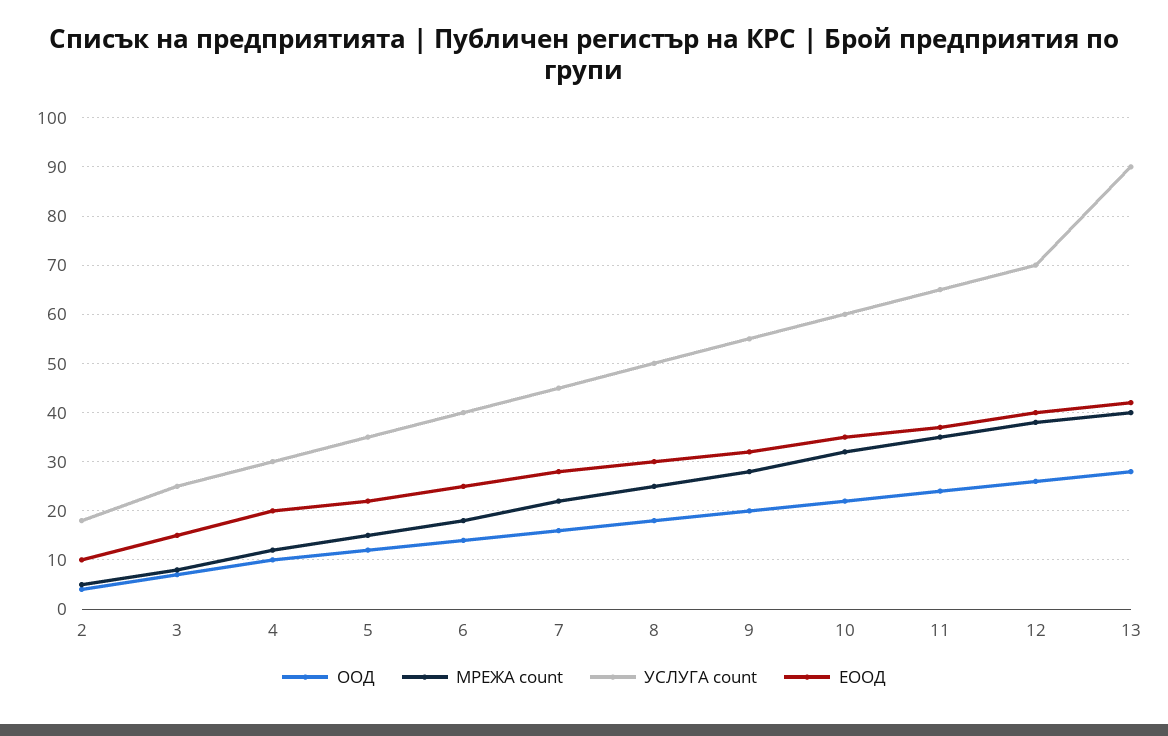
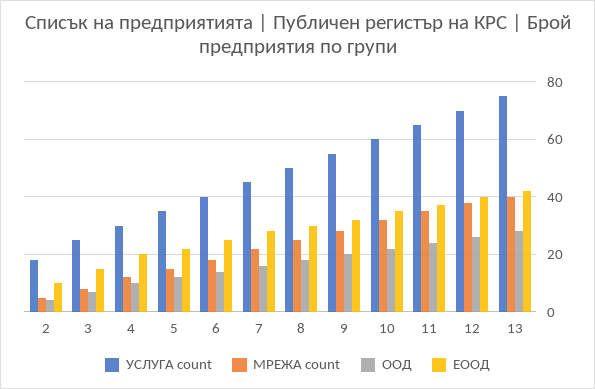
  {
    "ООД": {
      "2": 5,
      "3": 5,
      "4": 10,
      "5": 10,
      "6": 15,
      "7": 15,
      "8": 20,
      "9": 20,
      "10": 20,
      "11": 25,
      "12": 25,
      "13": 30
    },
    "МРЕЖА count": {
      "2": 5,
      "3": 10,
      "4": 10,
      "5": 15,
      "6": 20,
      "7": 20,
      "8": 25,
      "9": 30,
      "10": 30,
      "11": 35,
      "12": 40,
      "13": 40
    },
    "УСЛУГА count": {
      "2": 20,
      "3": 25,
      "4": 30,
      "5": 35,
      "6": 40,
      "7": 45,
      "8": 50,
      "9": 55,
      "10": 60,
      "11": 65,
      "12": 70,
-     "13": 90
+     "13": 75
    },
    "ЕООД": {
      "2": 10,
      "3": 15,
      "4": 20,
      "5": 20,
      "6": 25,
      "7": 30,
      "8": 30,
      "9": 30,
      "10": 35,
      "11": 35,
      "12": 40,
      "13": 40
    }
  }

